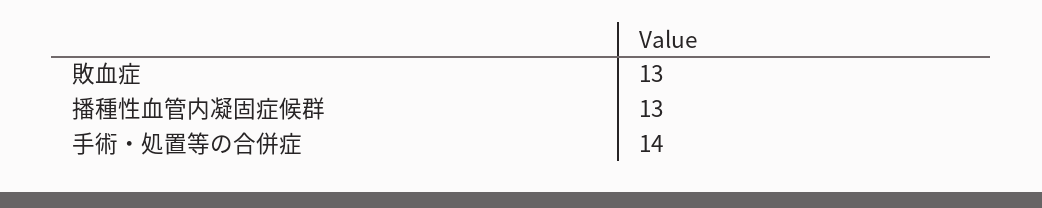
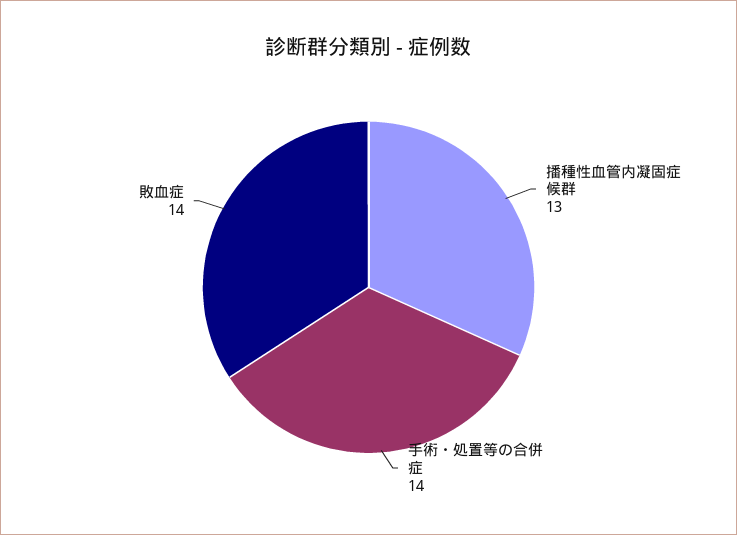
  {
-   "敗血症": 13,
+   "敗血症": 14,
    "播種性血管内凝固症候群": 13,
    "手術・処置等の合併症": 14
  }

